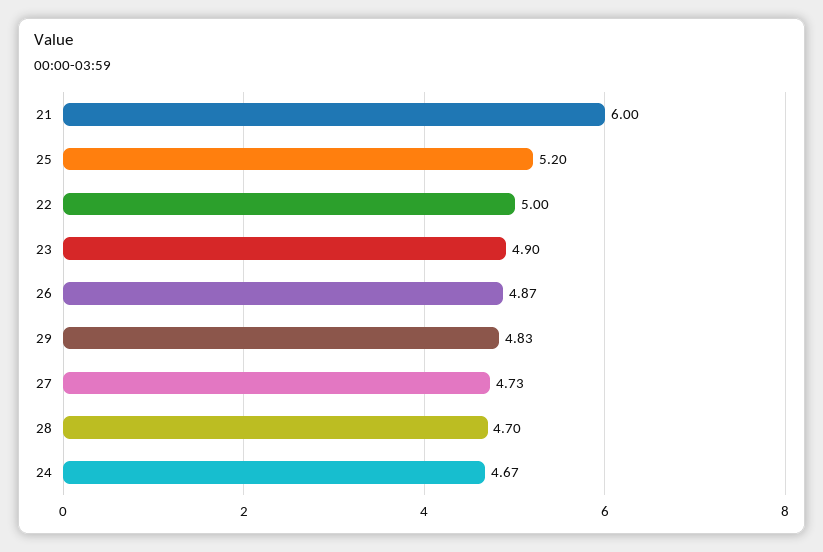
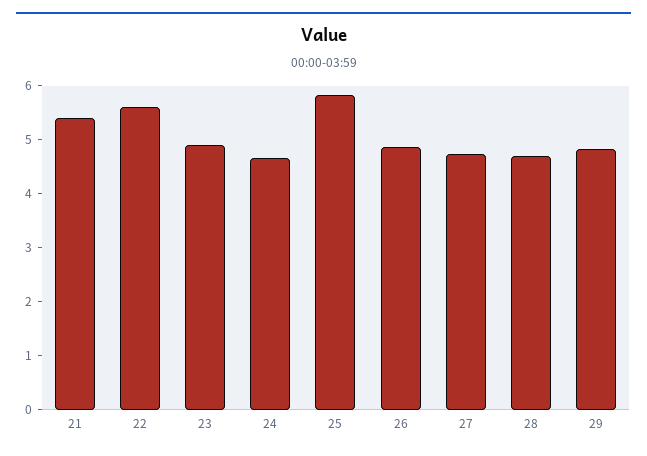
  {
-   "21": 6,
+   "21": 5.4,
-   "25": 5.2,
+   "25": 5.8,
-   "22": 5,
+   "22": 5.6,
    "23": 4.9,
    "26": 4.87,
    "29": 4.83,
    "27": 4.73,
    "28": 4.7,
    "24": 4.67
  }

